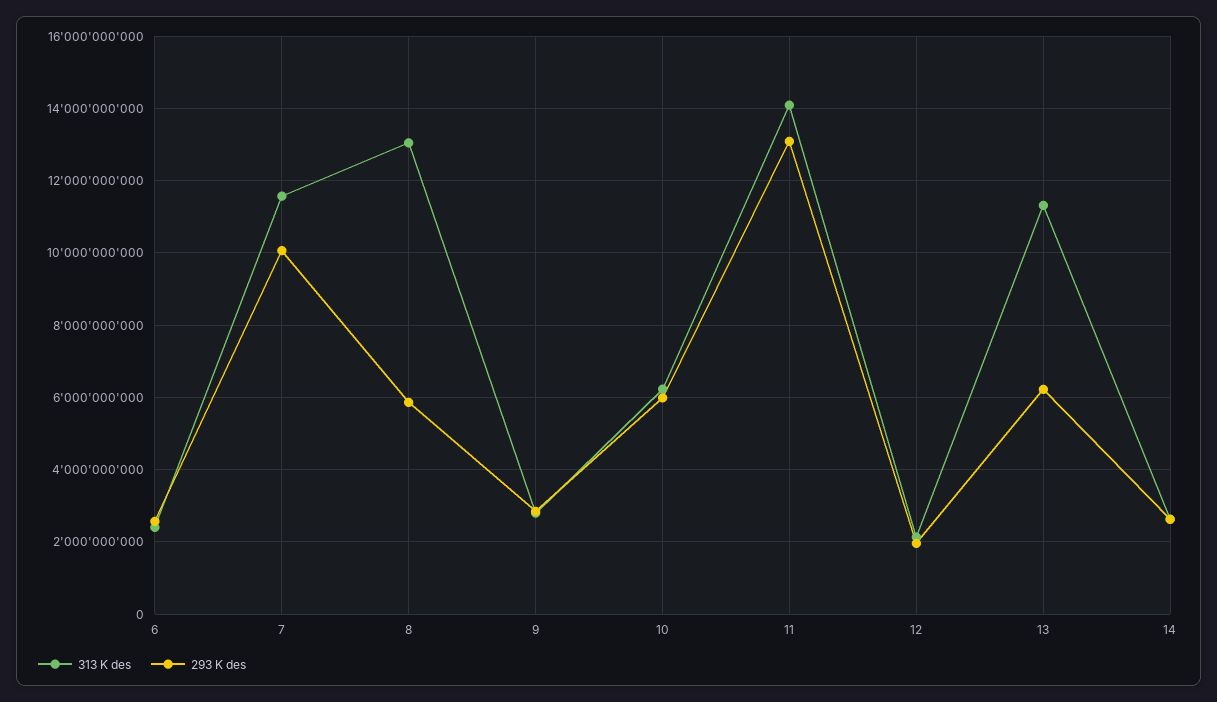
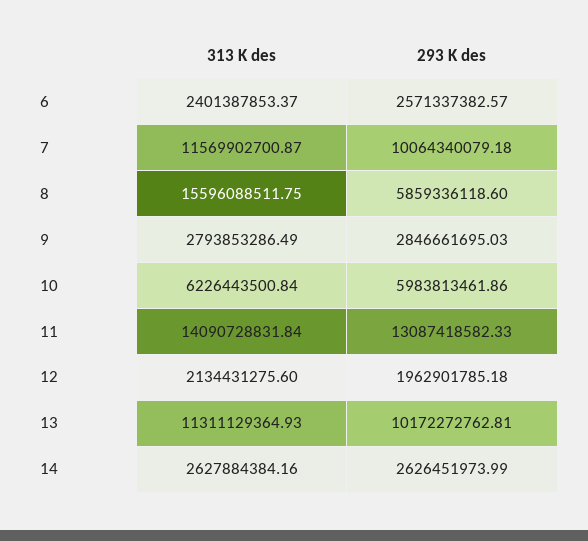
  {
    "313 K des": {
      "6": 2401387853.37,
      "7": 11569902700.87,
-     "8": 13000000000,
+     "8": 15596088511.75,
      "9": 2793853286.49,
      "10": 6226443500.84,
      "11": 14090728831.84,
      "12": 2134431275.6,
      "13": 11311129364.93,
      "14": 2627884384.16
    },
    "293 K des": {
      "6": 2571337382.57,
      "7": 10064340079.18,
      "8": 5859336118.6,
      "9": 2846661695.03,
      "10": 5983813461.86,
      "11": 13087418582.33,
      "12": 1962901785.18,
-     "13": 6200000000,
+     "13": 10172272762.81,
      "14": 2626451973.99
    }
  }

